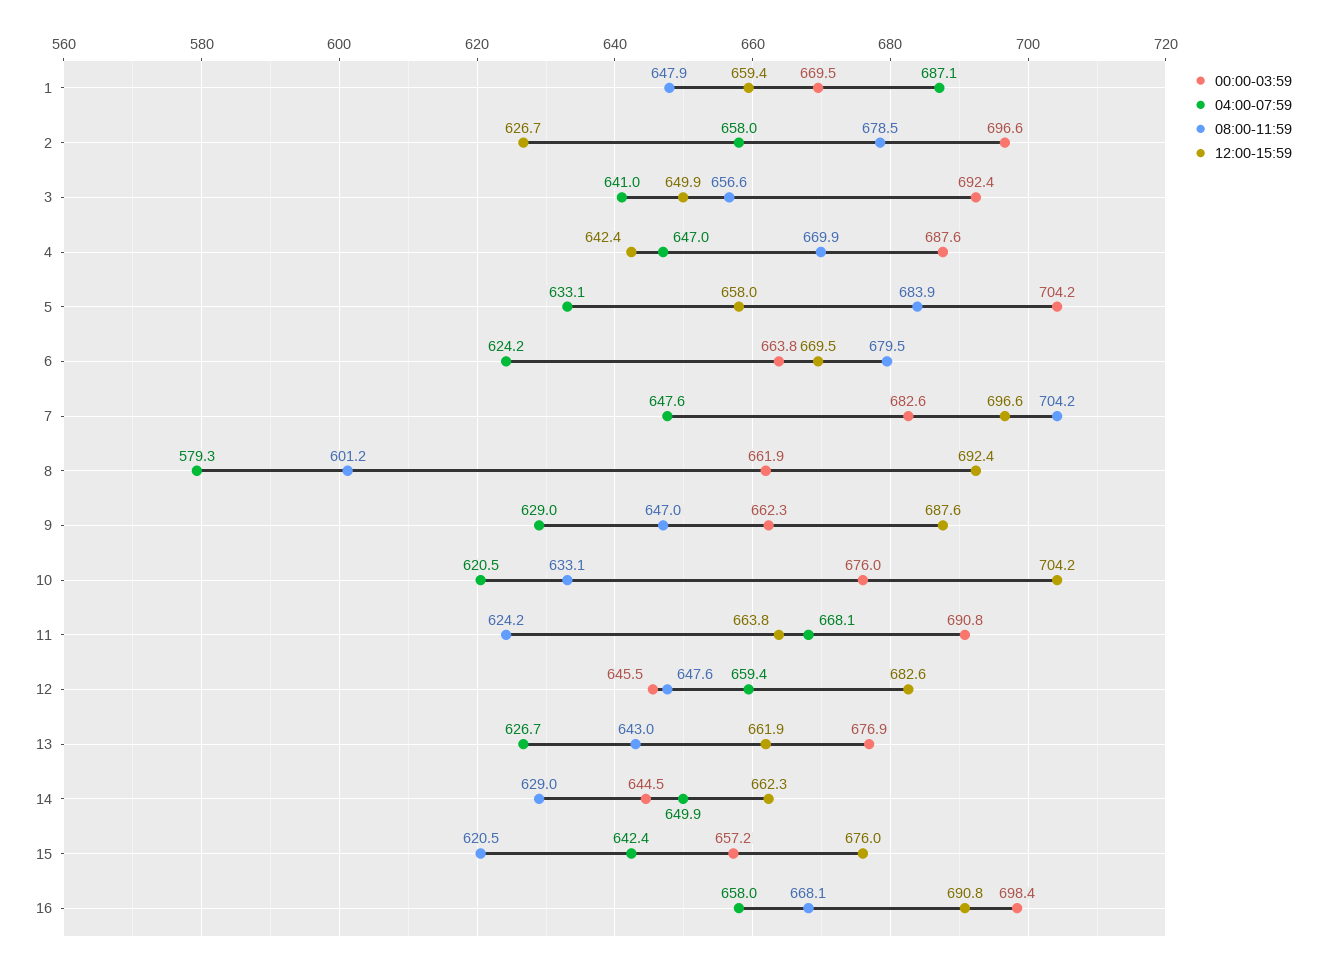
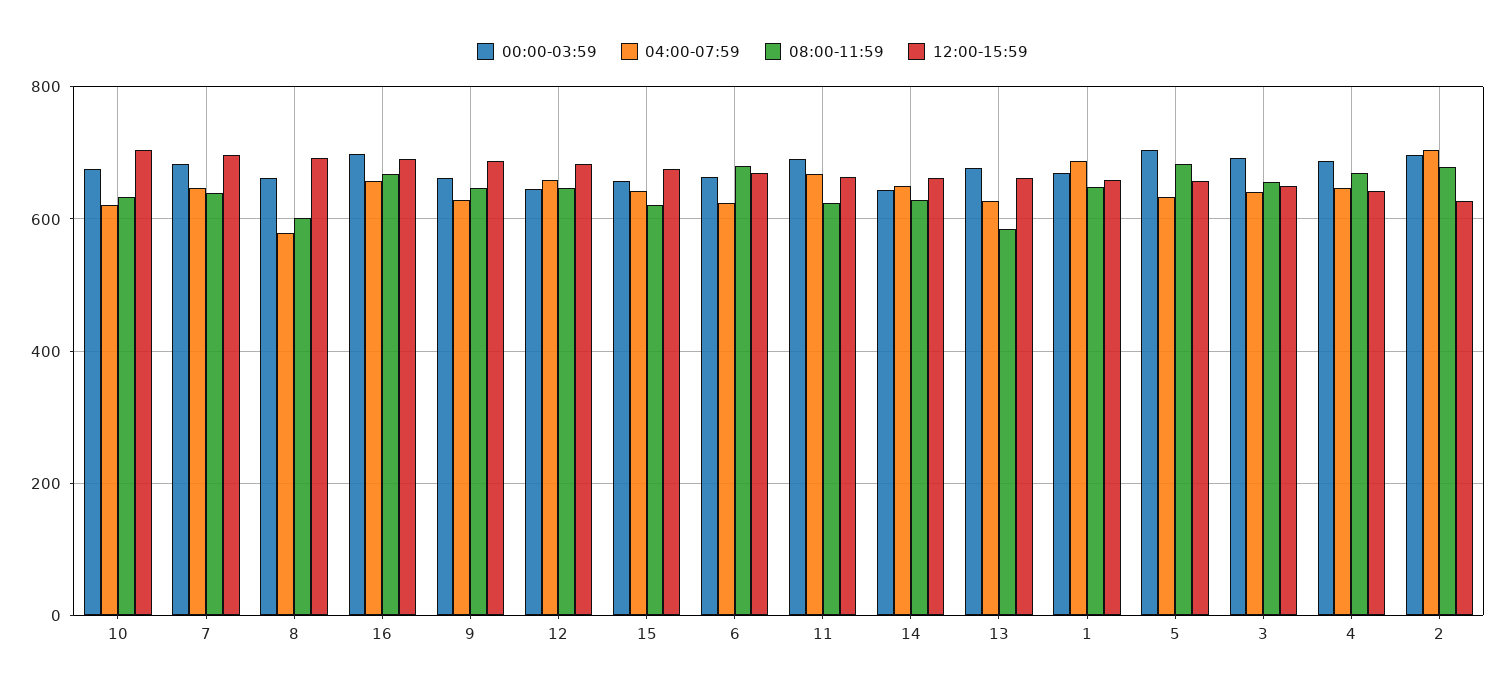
  {
    "00:00-03:59": {
      "1": 669.5,
      "2": 696.6,
      "3": 692.4,
      "4": 687.6,
      "5": 704.2,
      "6": 663.8,
      "7": 682.6,
      "8": 661.9,
      "9": 662.3,
      "10": 676,
      "11": 690.8,
      "12": 645.5,
      "13": 676.9,
      "14": 644.5,
      "15": 657.2,
      "16": 698.4
    },
    "04:00-07:59": {
      "1": 687.1,
-     "2": 658,
+     "2": 700,
      "3": 641,
      "4": 647,
      "5": 633.1,
      "6": 624.2,
      "7": 647.6,
      "8": 579.3,
      "9": 629,
      "10": 620.5,
      "11": 668.1,
      "12": 659.4,
      "13": 626.7,
      "14": 649.9,
      "15": 642.4,
      "16": 658
    },
    "08:00-11:59": {
      "1": 647.9,
      "2": 678.5,
      "3": 656.6,
      "4": 669.9,
      "5": 683.9,
      "6": 679.5,
-     "7": 704.2,
+     "7": 640,
      "8": 601.2,
      "9": 647,
      "10": 633.1,
      "11": 624.2,
      "12": 647.6,
-     "13": 643,
+     "13": 580,
      "14": 629,
      "15": 620.5,
      "16": 668.1
    },
    "12:00-15:59": {
      "1": 659.4,
      "2": 626.7,
      "3": 649.9,
      "4": 642.4,
      "5": 658,
      "6": 669.5,
      "7": 696.6,
      "8": 692.4,
      "9": 687.6,
      "10": 704.2,
      "11": 663.8,
      "12": 682.6,
      "13": 661.9,
      "14": 662.3,
      "15": 676,
      "16": 690.8
    }
  }

